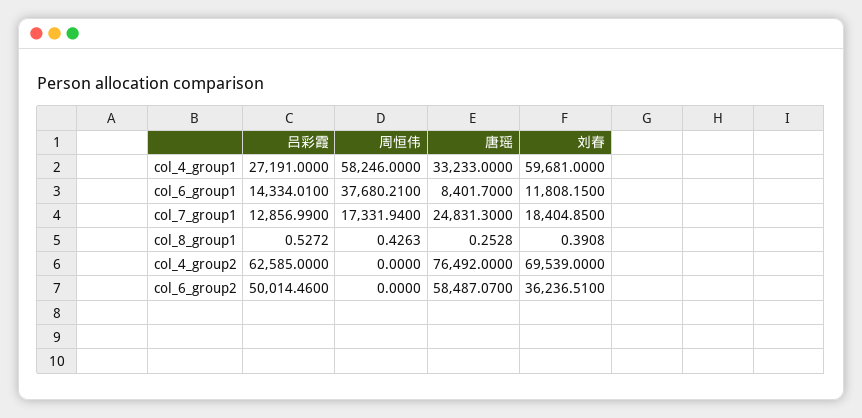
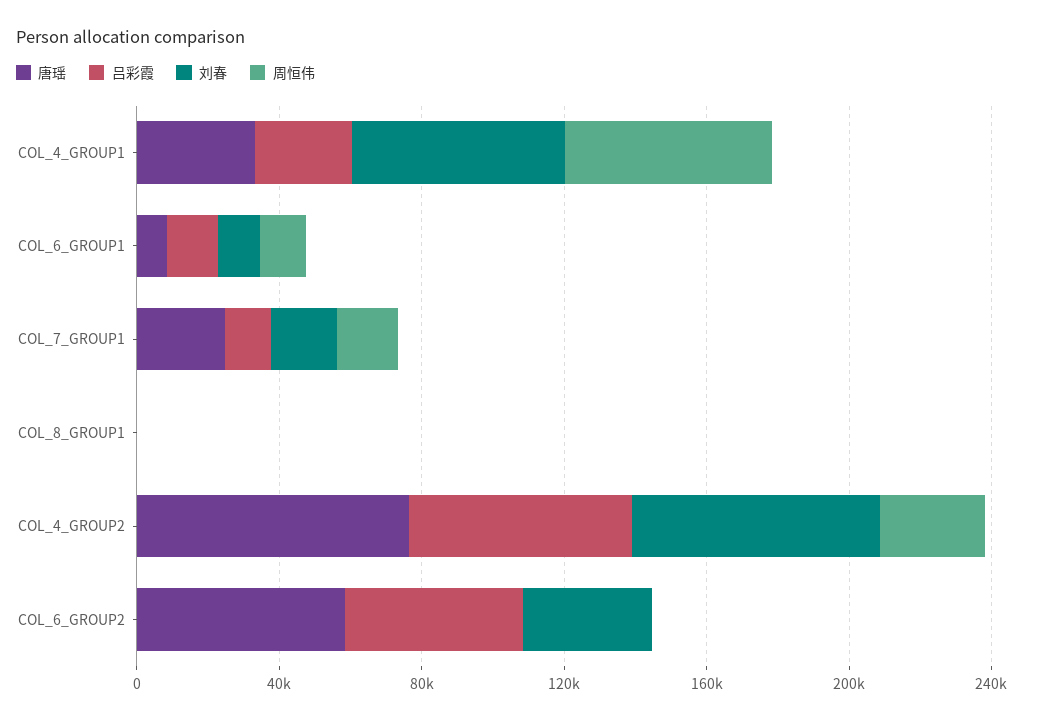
  {
    "吕彩霞": {
      "col_4_group1": 27191,
      "col_6_group1": 14334.01,
      "col_7_group1": 12856.99,
      "col_8_group1": 0.5272,
      "col_4_group2": 62585,
      "col_6_group2": 50014.46
    },
    "周恒伟": {
      "col_4_group1": 58246,
-     "col_6_group1": 37680.21,
+     "col_6_group1": 10000,
      "col_7_group1": 17331.94,
      "col_8_group1": 0.4263,
-     "col_4_group2": 0,
+     "col_4_group2": 30000,
      "col_6_group2": 0
    },
    "唐瑶": {
      "col_4_group1": 33233,
      "col_6_group1": 8401.7,
      "col_7_group1": 24831.3,
      "col_8_group1": 0.2528,
      "col_4_group2": 76492,
      "col_6_group2": 58487.07
    },
    "刘春": {
      "col_4_group1": 59681,
      "col_6_group1": 11808.15,
      "col_7_group1": 18404.85,
      "col_8_group1": 0.3908,
      "col_4_group2": 69539,
      "col_6_group2": 36236.51
    }
  }

